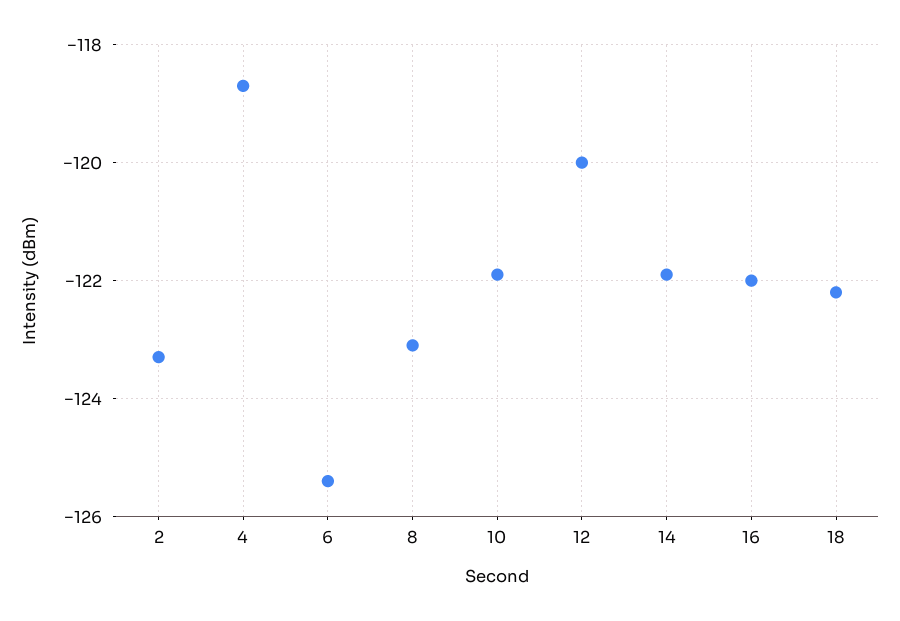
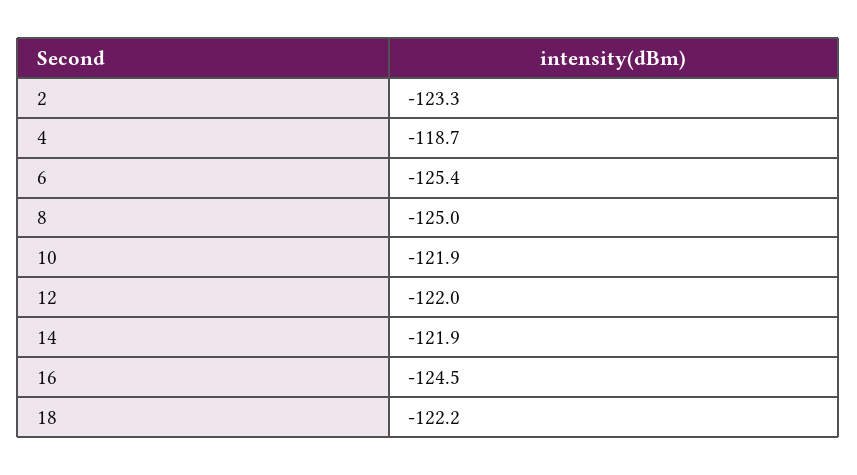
  {
    "2": -123.3,
    "4": -118.7,
    "6": -125.4,
-   "8": -123,
+   "8": -125,
    "10": -121.9,
-   "12": -120,
+   "12": -122,
    "14": -121.9,
-   "16": -122,
+   "16": -124.5,
    "18": -122.2
  }

